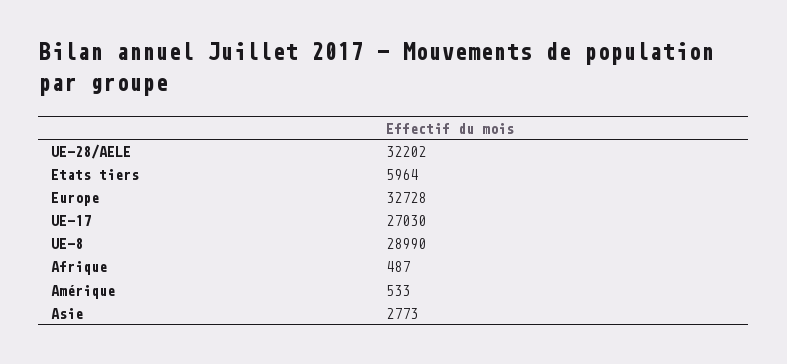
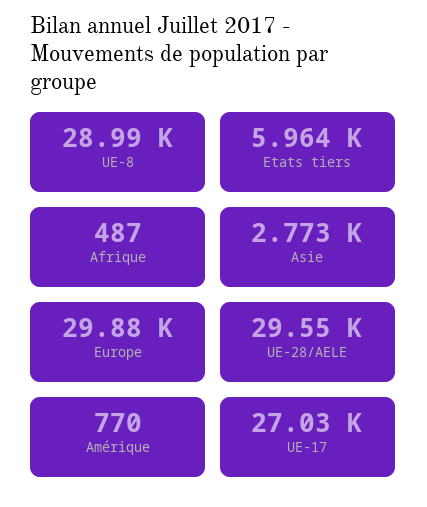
  {
-   "UE-28/AELE": 32202,
+   "UE-28/AELE": 29550,
    "Etats tiers": 5964,
-   "Europe": 32728,
+   "Europe": 29880,
    "UE-17": 27030,
    "UE-8": 28990,
    "Afrique": 487,
-   "Amérique": 533,
+   "Amérique": 770,
    "Asie": 2773
  }

